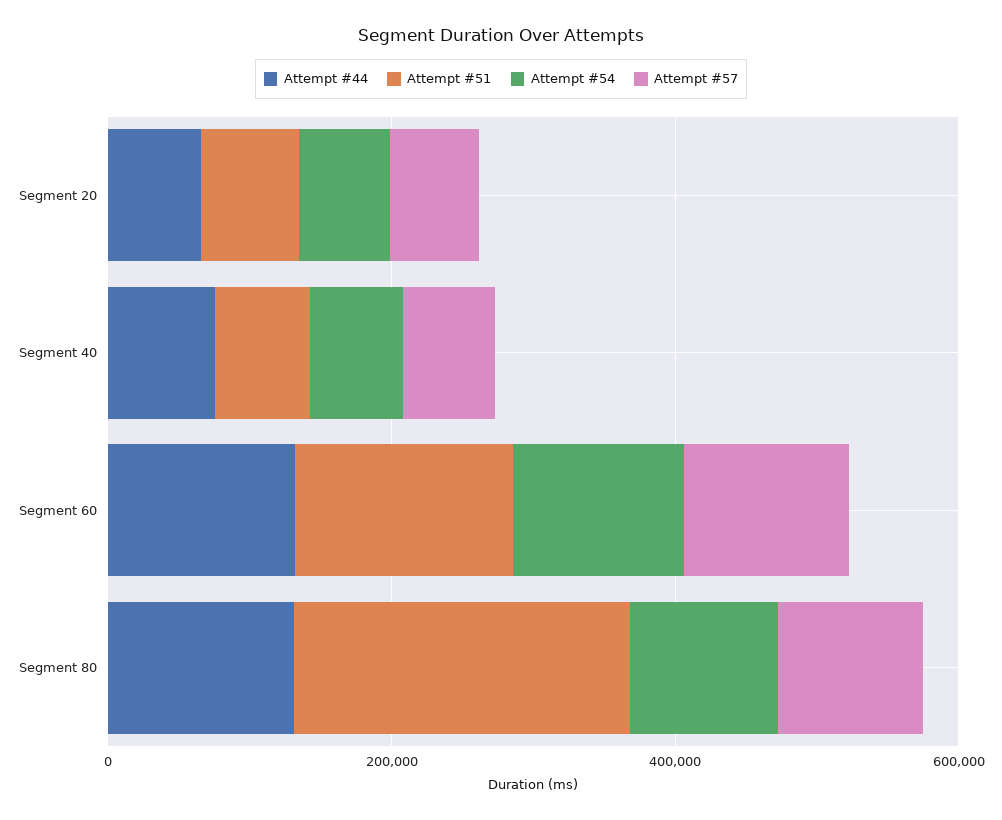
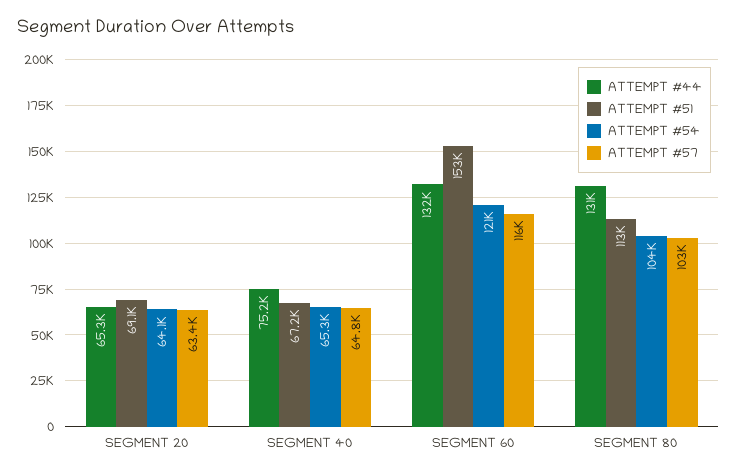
  {
    "Attempt #44": {
      "Segment 20": 65300,
      "Segment 40": 75200,
      "Segment 60": 132000,
      "Segment 80": 131000
    },
    "Attempt #51": {
      "Segment 20": 69100,
      "Segment 40": 67200,
      "Segment 60": 153000,
-     "Segment 80": 250000
+     "Segment 80": 113000
    },
    "Attempt #54": {
      "Segment 20": 64100,
      "Segment 40": 65300,
      "Segment 60": 121000,
      "Segment 80": 104000
    },
    "Attempt #57": {
      "Segment 20": 63400,
      "Segment 40": 64800,
      "Segment 60": 116000,
      "Segment 80": 103000
    }
  }

